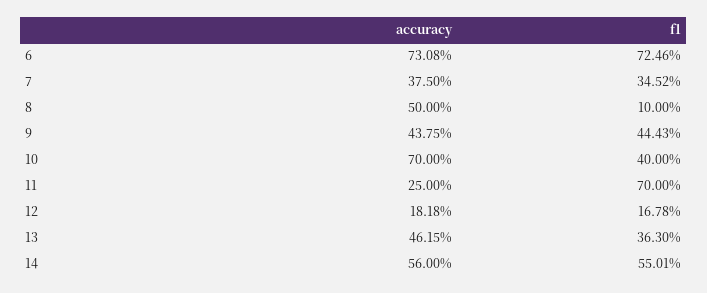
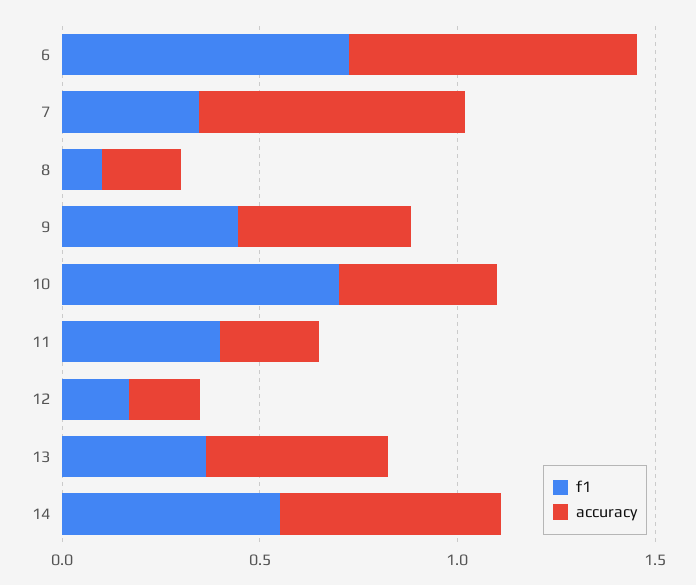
  {
    "accuracy": {
      "6": 0.7308,
-     "7": 0.375,
+     "7": 0.7,
-     "8": 0.5,
+     "8": 0.2,
      "9": 0.4375,
-     "10": 0.7,
+     "10": 0.4,
      "11": 0.25,
      "12": 0.1818,
      "13": 0.4615,
      "14": 0.56
    },
    "f1": {
      "6": 0.7246,
      "7": 0.3452,
      "8": 0.1,
      "9": 0.4443,
-     "10": 0.4,
+     "10": 0.7,
-     "11": 0.7,
+     "11": 0.4,
      "12": 0.1678,
      "13": 0.363,
      "14": 0.5501
    }
  }

